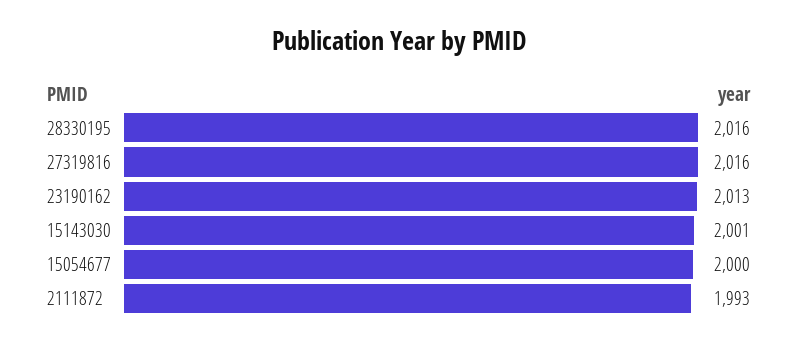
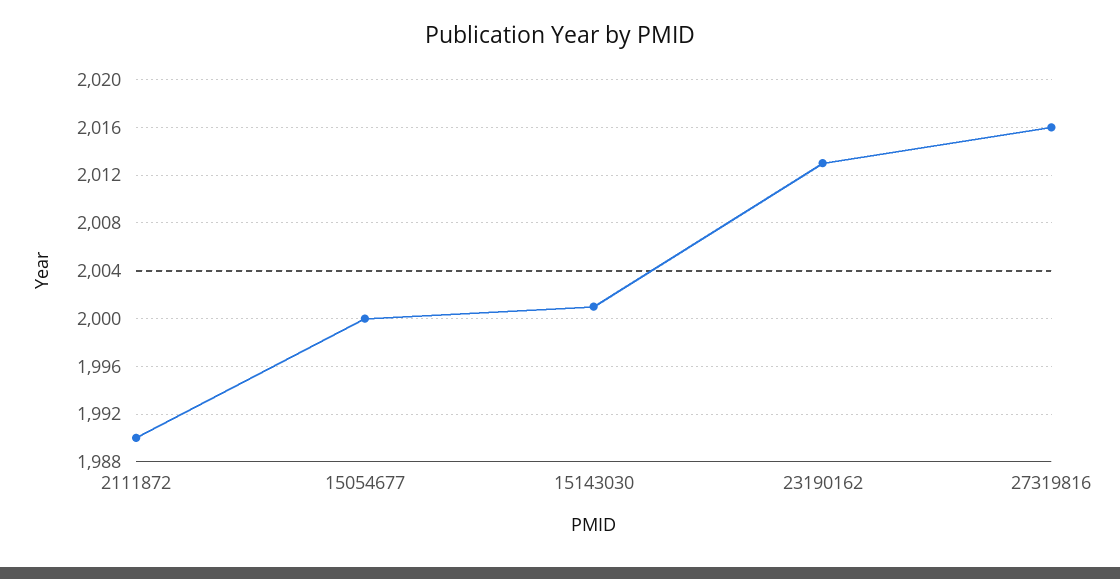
  {
-   "28330195": 2016,
    "27319816": 2016,
    "23190162": 2013,
    "15143030": 2001,
    "15054677": 2000,
-   "2111872": 1993
+   "2111872": 1990
  }

